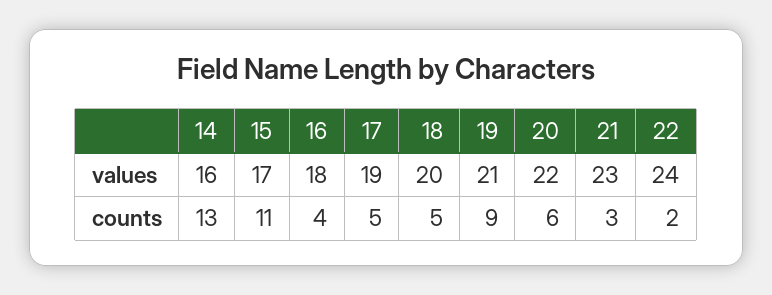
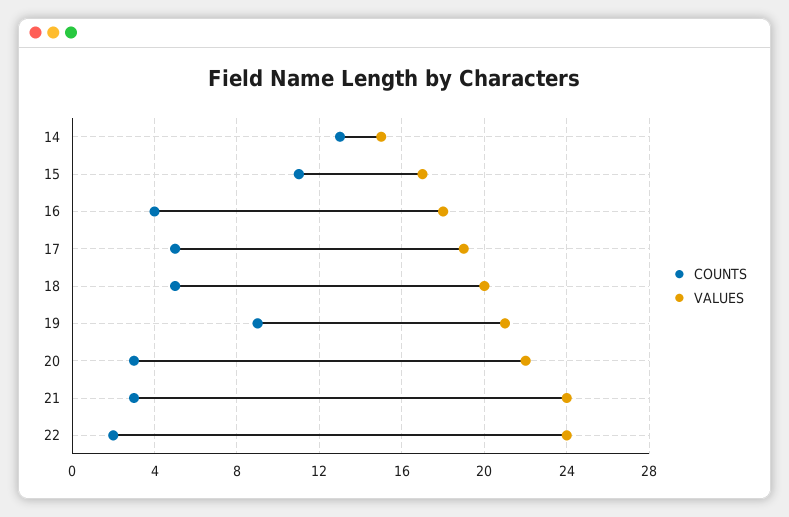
  {
    "values": {
-     "14": 16,
+     "14": 15,
      "15": 17,
      "16": 18,
      "17": 19,
      "18": 20,
      "19": 21,
      "20": 22,
-     "21": 23,
+     "21": 24,
      "22": 24
    },
    "counts": {
      "14": 13,
      "15": 11,
      "16": 4,
      "17": 5,
      "18": 5,
      "19": 9,
-     "20": 6,
+     "20": 3,
      "21": 3,
      "22": 2
    }
  }

